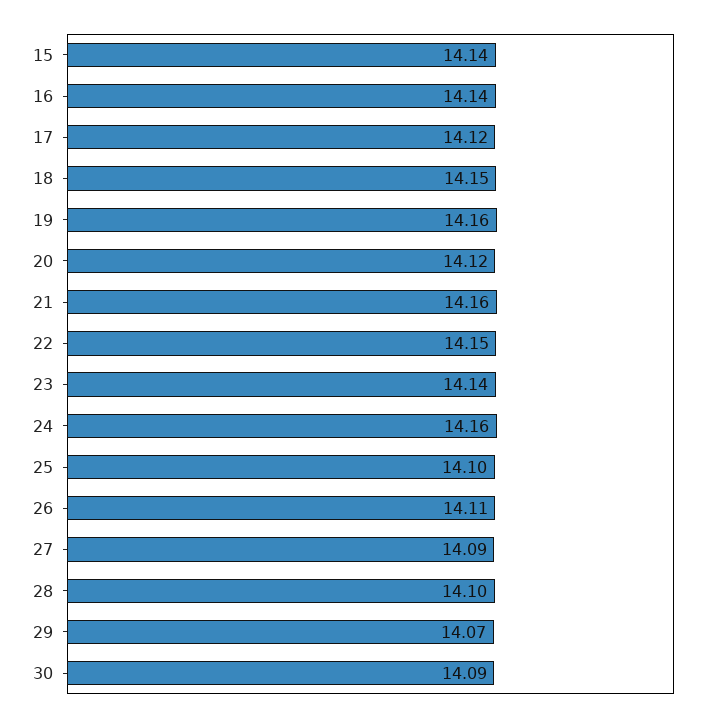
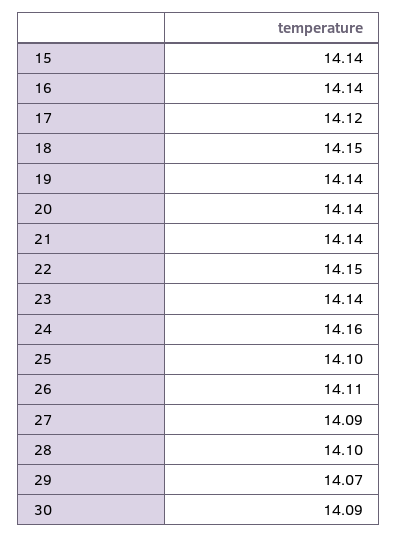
  {
    "15": 14.14,
    "16": 14.14,
    "17": 14.12,
    "18": 14.15,
-   "19": 14.16,
+   "19": 14.14,
-   "20": 14.12,
+   "20": 14.14,
-   "21": 14.16,
+   "21": 14.14,
    "22": 14.15,
    "23": 14.14,
    "24": 14.16,
    "25": 14.1,
    "26": 14.11,
    "27": 14.09,
    "28": 14.1,
    "29": 14.07,
    "30": 14.09
  }

